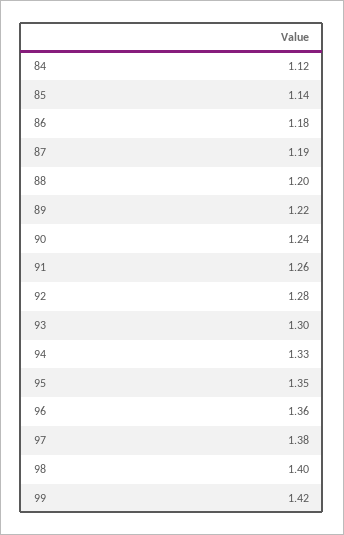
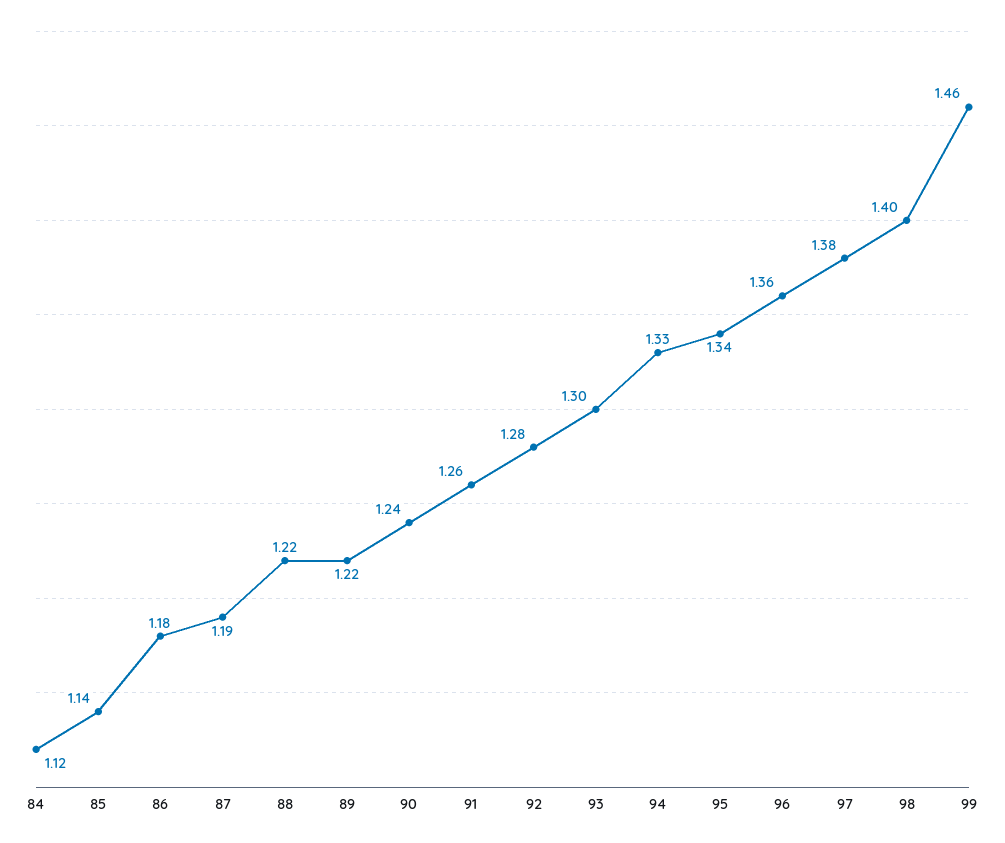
  {
    "84": 1.12,
    "85": 1.14,
    "86": 1.18,
    "87": 1.19,
-   "88": 1.2,
+   "88": 1.22,
    "89": 1.22,
    "90": 1.24,
    "91": 1.26,
    "92": 1.28,
    "93": 1.3,
    "94": 1.33,
-   "95": 1.35,
+   "95": 1.34,
    "96": 1.36,
    "97": 1.38,
    "98": 1.4,
-   "99": 1.42
+   "99": 1.46
  }

